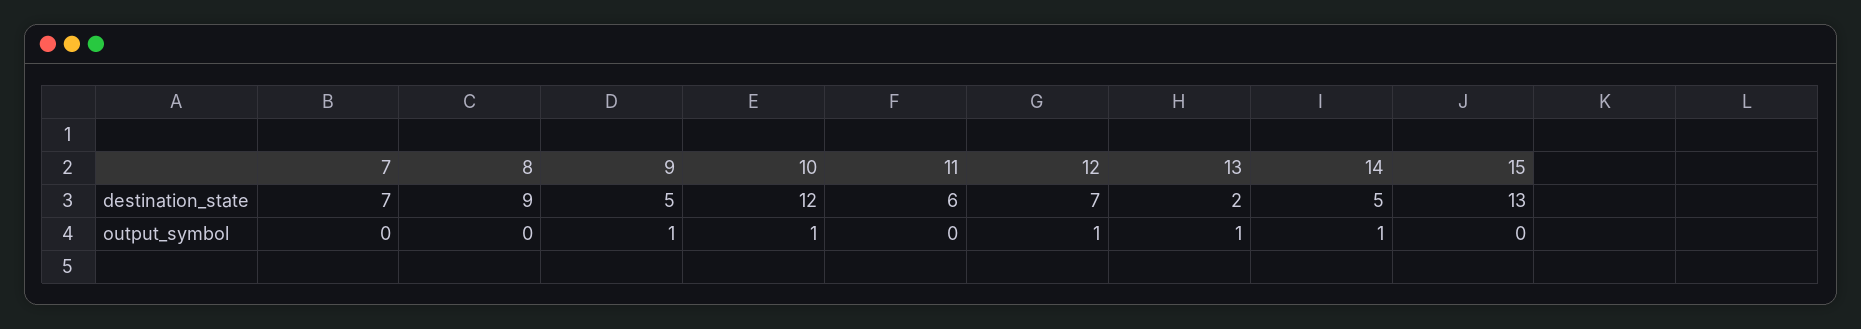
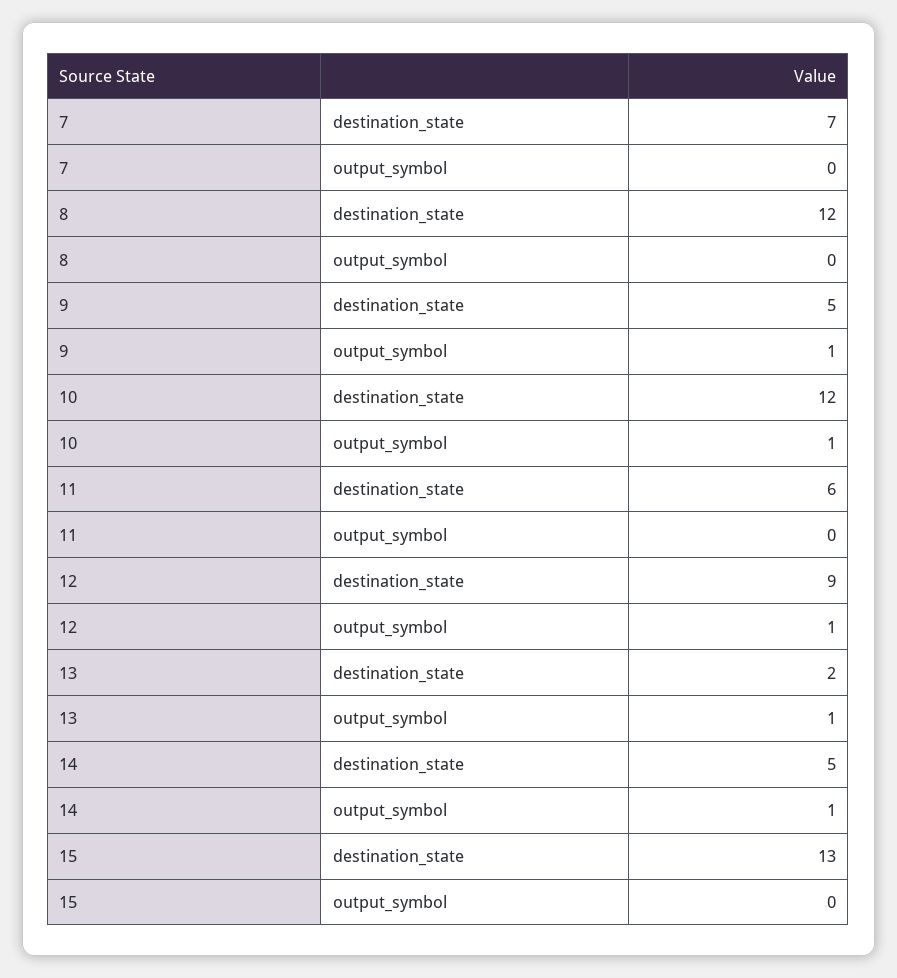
  {
    "7": {
      "destination_state": 7,
      "output_symbol": 0
    },
    "8": {
-     "destination_state": 9,
+     "destination_state": 12,
      "output_symbol": 0
    },
    "9": {
      "destination_state": 5,
      "output_symbol": 1
    },
    "10": {
      "destination_state": 12,
      "output_symbol": 1
    },
    "11": {
      "destination_state": 6,
      "output_symbol": 0
    },
    "12": {
-     "destination_state": 7,
+     "destination_state": 9,
      "output_symbol": 1
    },
    "13": {
      "destination_state": 2,
      "output_symbol": 1
    },
    "14": {
      "destination_state": 5,
      "output_symbol": 1
    },
    "15": {
      "destination_state": 13,
      "output_symbol": 0
    }
  }

